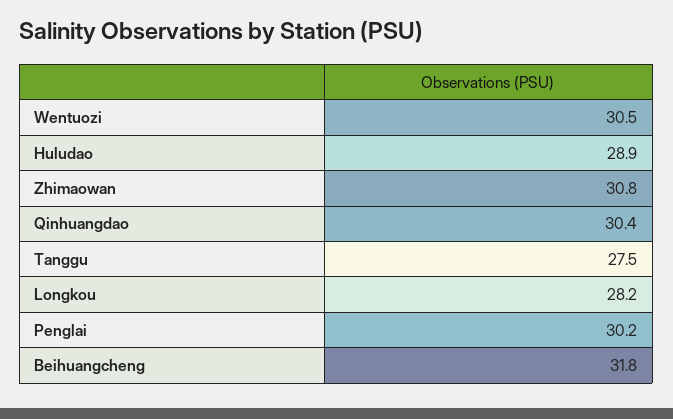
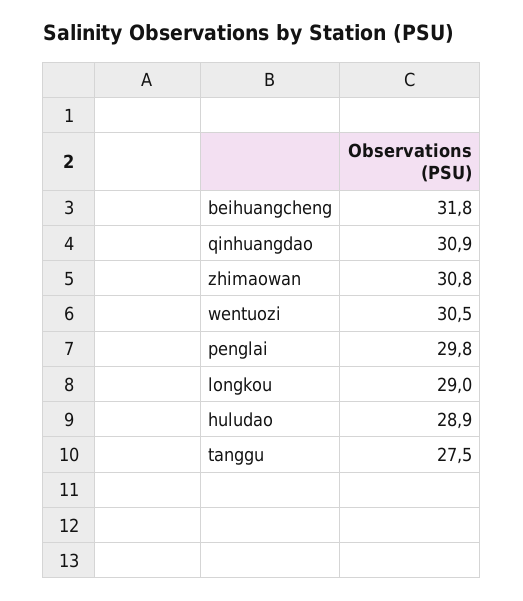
  {
    "Wentuozi": 30.5,
    "Huludao": 28.9,
    "Zhimaowan": 30.8,
-   "Qinhuangdao": 30.4,
+   "Qinhuangdao": 30.9,
    "Tanggu": 27.5,
-   "Longkou": 28.2,
+   "Longkou": 29,
-   "Penglai": 30.2,
+   "Penglai": 29.8,
    "Beihuangcheng": 31.8
  }

